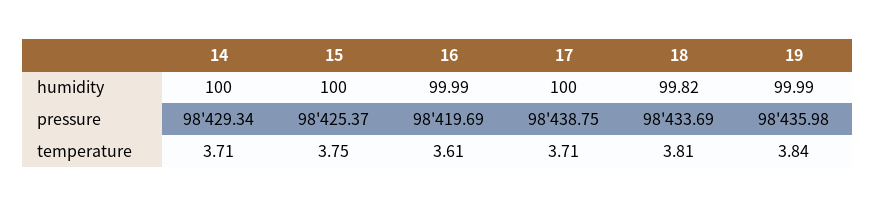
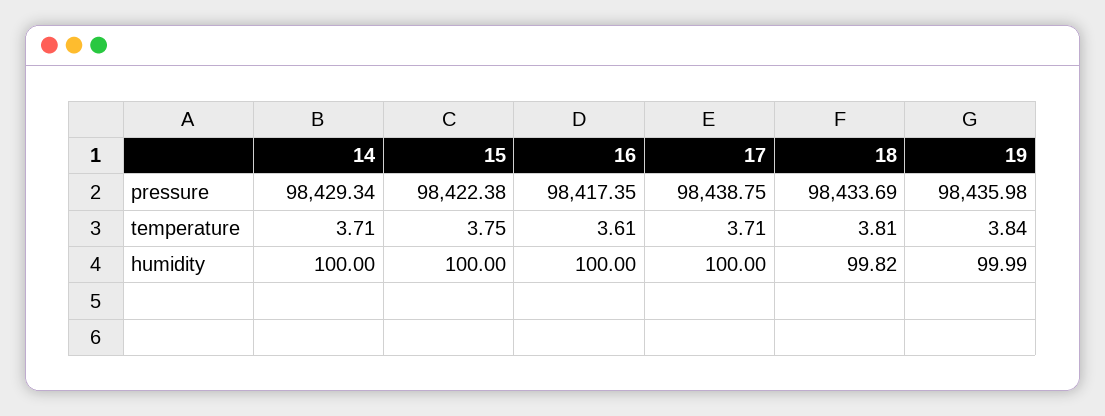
  {
    "14": {
      "humidity": 100,
      "pressure": 98429.34,
      "temperature": 3.71
    },
    "15": {
      "humidity": 100,
-     "pressure": 98425.37,
+     "pressure": 98422.38,
      "temperature": 3.75
    },
    "16": {
-     "humidity": 99.99,
+     "humidity": 100,
-     "pressure": 98419.69,
+     "pressure": 98417.35,
      "temperature": 3.61
    },
    "17": {
      "humidity": 100,
      "pressure": 98438.75,
      "temperature": 3.71
    },
    "18": {
      "humidity": 99.82,
      "pressure": 98433.69,
      "temperature": 3.81
    },
    "19": {
      "humidity": 99.99,
      "pressure": 98435.98,
      "temperature": 3.84
    }
  }

